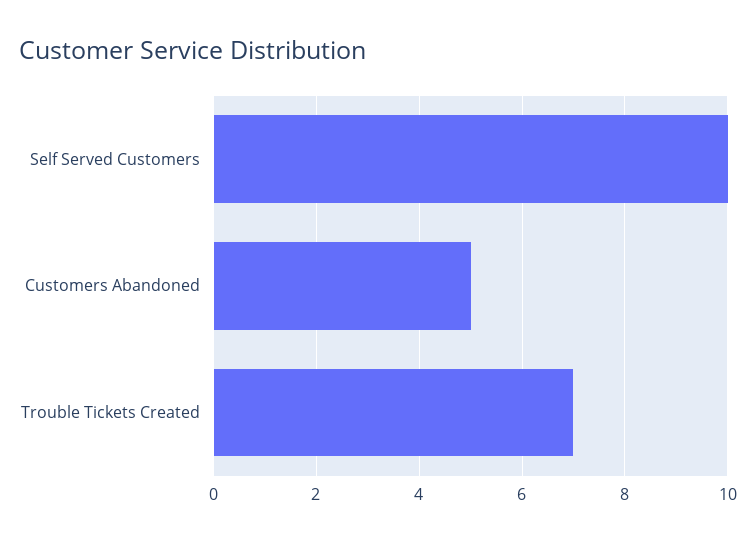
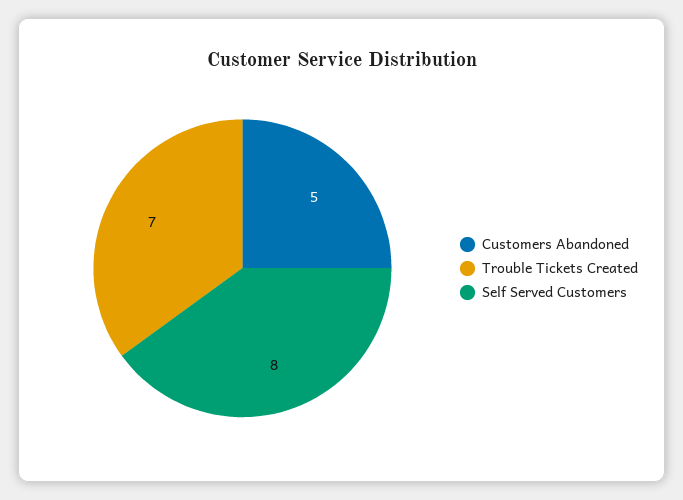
  {
-   "Self Served Customers": 10,
+   "Self Served Customers": 8,
    "Customers Abandoned": 5,
    "Trouble Tickets Created": 7
  }

